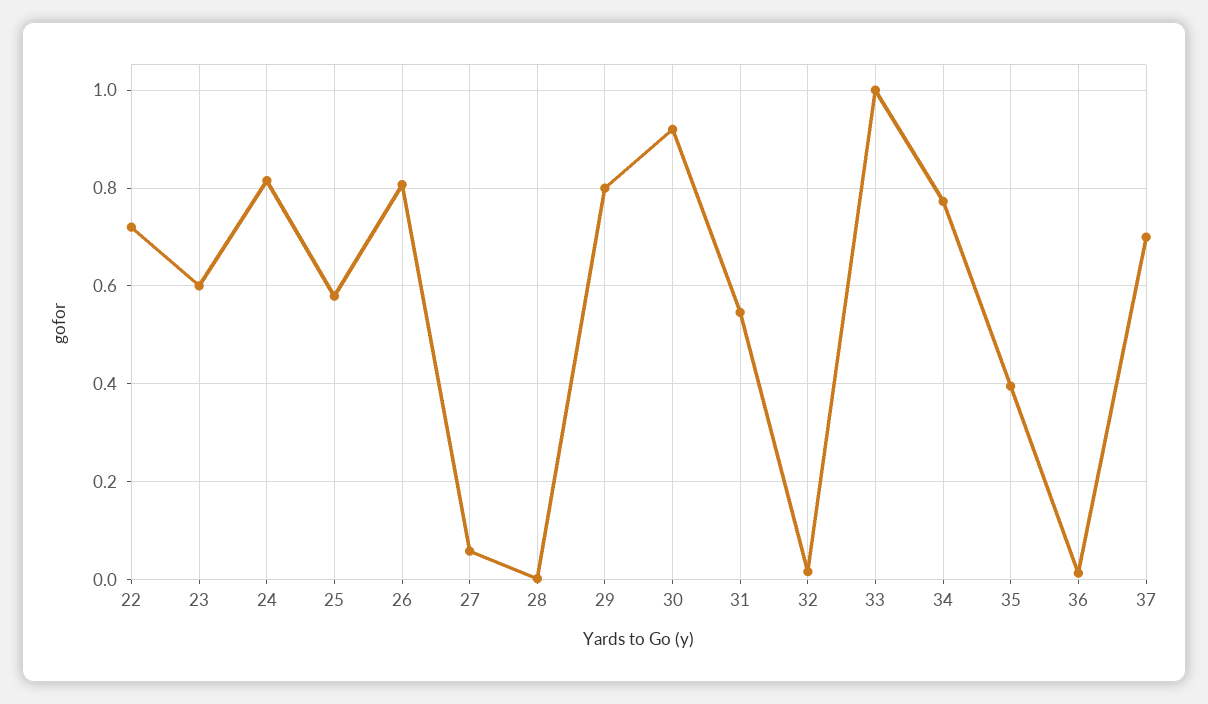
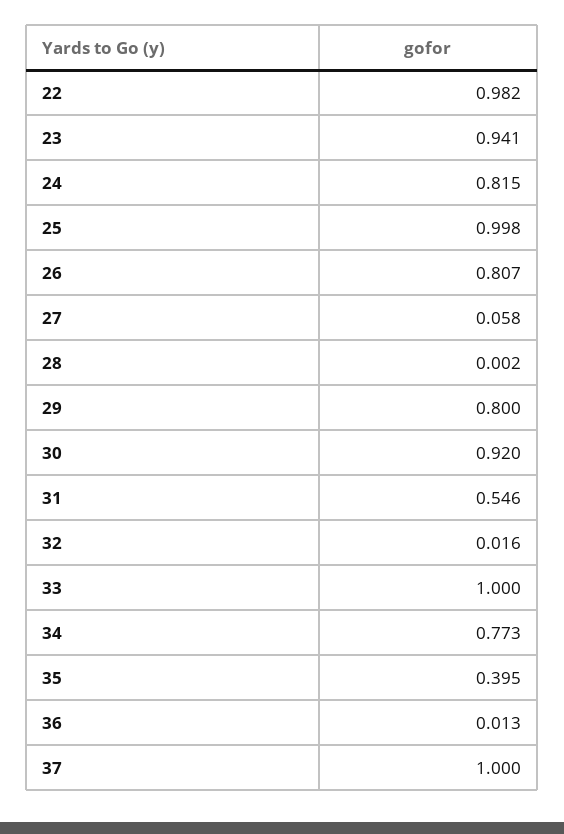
  {
-   "22": 0.72,
+   "22": 0.982,
-   "23": 0.6,
+   "23": 0.941,
    "24": 0.815,
-   "25": 0.58,
+   "25": 0.998,
    "26": 0.807,
    "27": 0.058,
    "28": 0.002,
    "29": 0.8,
    "30": 0.92,
    "31": 0.546,
    "32": 0.016,
    "33": 1,
    "34": 0.773,
    "35": 0.395,
    "36": 0.013,
-   "37": 0.7
+   "37": 1
  }

